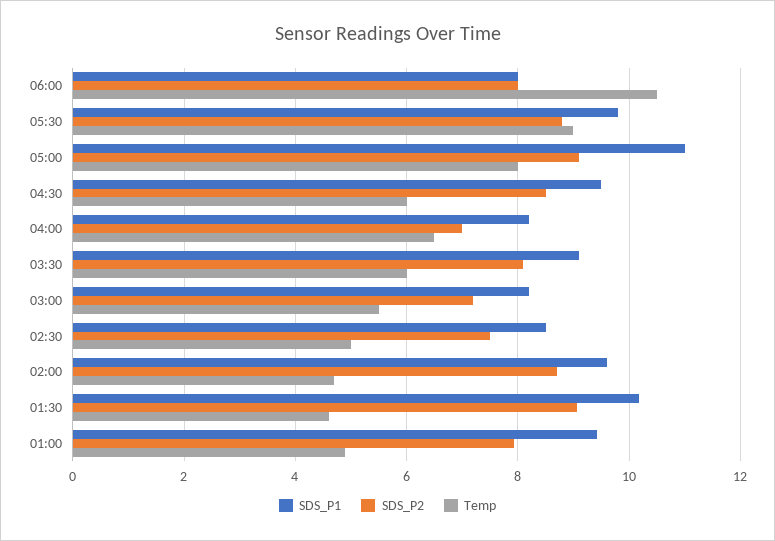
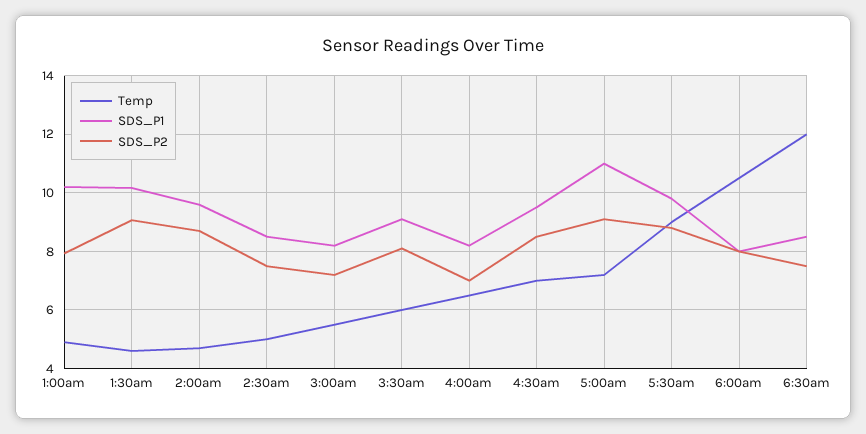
  {
    "SDS_P1": {
      "06:00": 8,
      "05:30": 9.8,
      "05:00": 11,
      "04:30": 9.6,
      "04:00": 8.2,
      "03:30": 9.2,
      "03:00": 8.2,
      "02:30": 8.6,
      "02:00": 9.6,
      "01:30": 10.2,
-     "01:00": 9.4
+     "01:00": 10.25,
+     "6:30am": 8.5
    },
    "SDS_P2": {
      "06:00": 8,
      "05:30": 8.8,
      "05:00": 9.2,
      "04:30": 8.6,
      "04:00": 7,
      "03:30": 8.2,
      "03:00": 7.2,
      "02:30": 7.6,
      "02:00": 8.8,
      "01:30": 9,
-     "01:00": 8
+     "01:00": 8,
+     "6:30am": 7.5
    },
    "Temp": {
      "06:00": 10.6,
      "05:30": 9,
-     "05:00": 8,
+     "05:00": 7.25,
-     "04:30": 6,
+     "04:30": 7,
      "04:00": 6.6,
      "03:30": 6,
      "03:00": 5.6,
      "02:30": 5,
      "02:00": 4.8,
      "01:30": 4.6,
-     "01:00": 5
+     "01:00": 5,
+     "6:30am": 12
    }
  }

